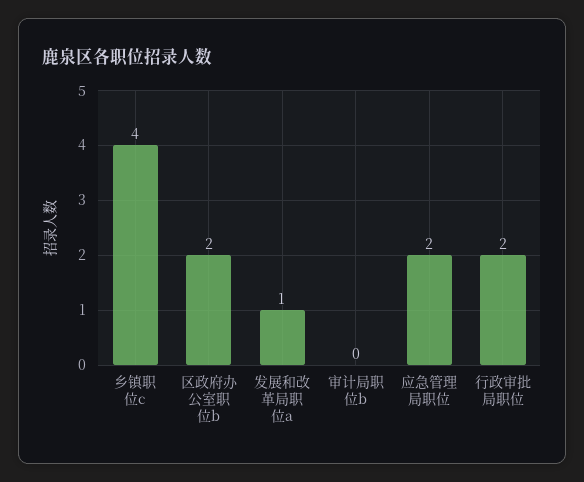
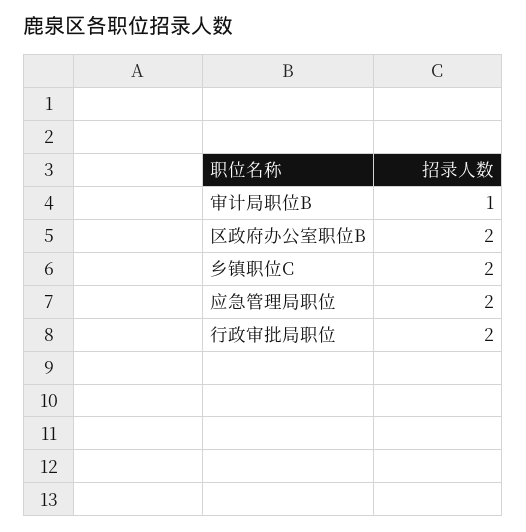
  {
-   "乡镇职位c": 4,
+   "乡镇职位c": 2,
    "区政府办公室职位b": 2,
-   "发展和改革局职位a": 1,
-   "审计局职位b": 0,
+   "审计局职位b": 1,
    "应急管理局职位": 2,
    "行政审批局职位": 2
  }

